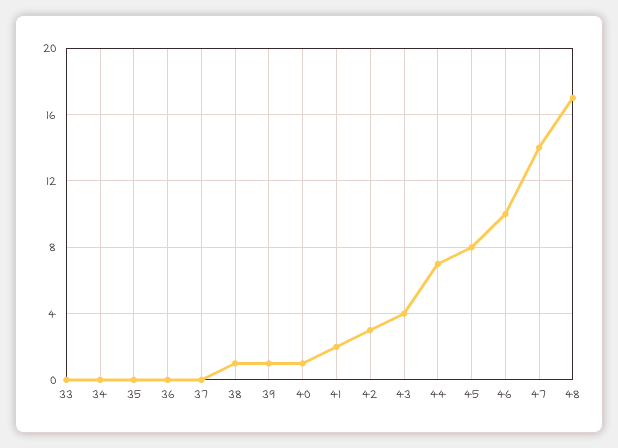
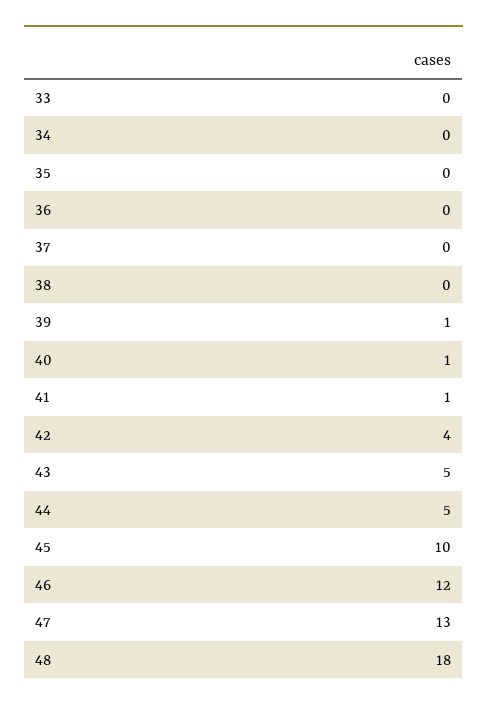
  {
    "33": 0,
    "34": 0,
    "35": 0,
    "36": 0,
    "37": 0,
-   "38": 1,
+   "38": 0,
    "39": 1,
    "40": 1,
-   "41": 2,
+   "41": 1,
-   "42": 3,
+   "42": 4,
-   "43": 4,
+   "43": 5,
-   "44": 7,
+   "44": 5,
-   "45": 8,
+   "45": 10,
-   "46": 10,
+   "46": 12,
-   "47": 14,
+   "47": 13,
-   "48": 17
+   "48": 18
  }

